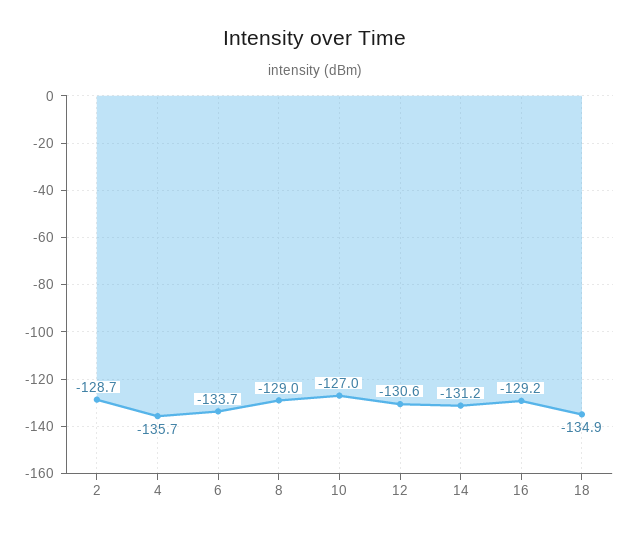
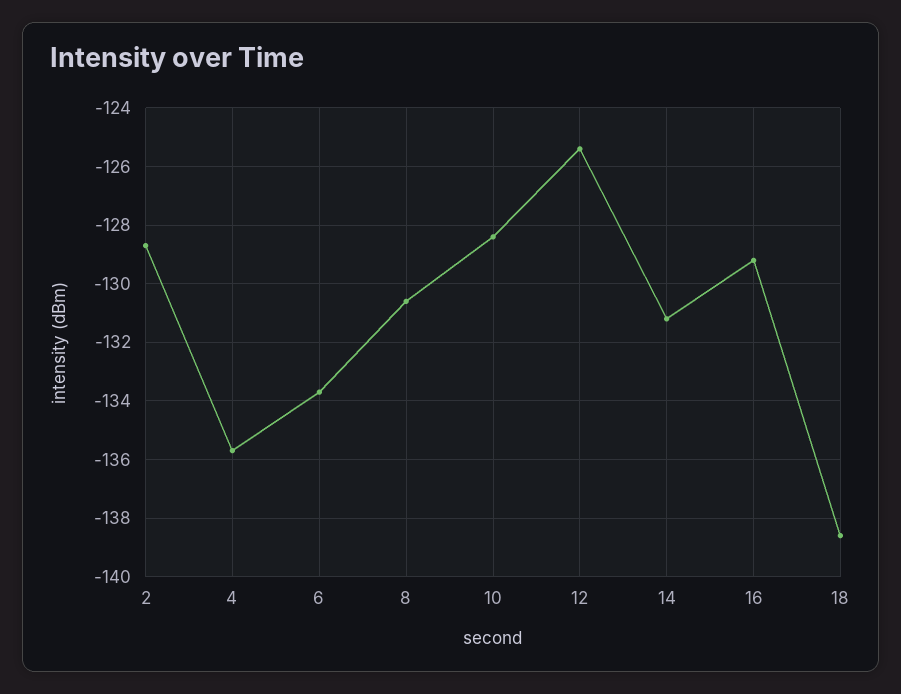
  {
    "2": -128.7,
    "4": -135.7,
    "6": -133.7,
-   "8": -129,
+   "8": -130.5,
-   "10": -127,
+   "10": -128.5,
-   "12": -130.6,
+   "12": -125.5,
    "14": -131.2,
    "16": -129.2,
-   "18": -134.9
+   "18": -138.5
  }

